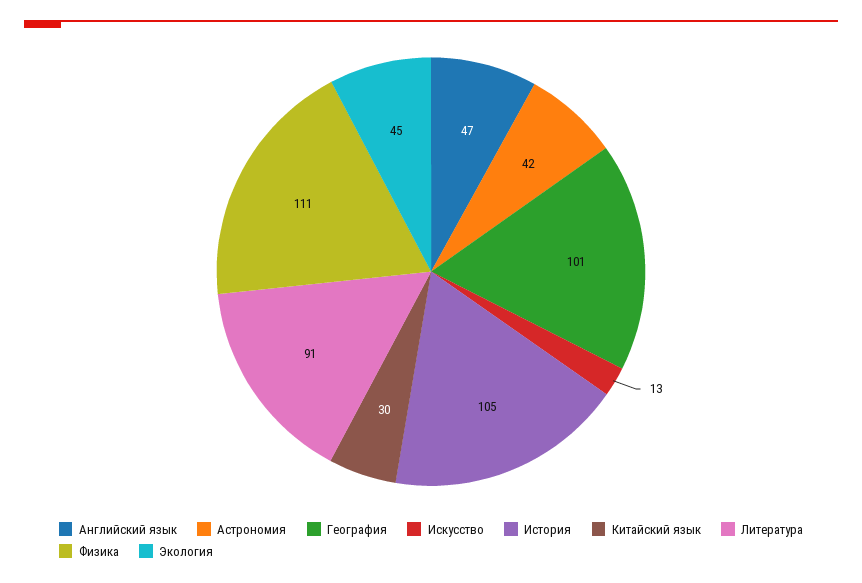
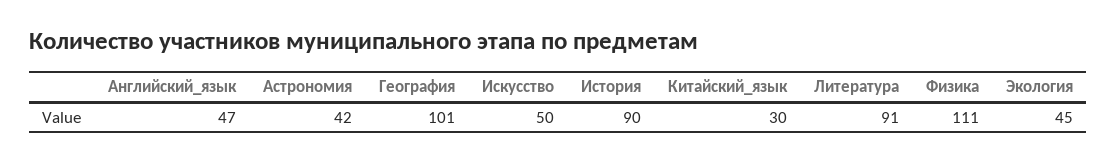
  {
    "Английский язык": 47,
    "Астрономия": 42,
    "География": 101,
-   "Искусство": 13,
+   "Искусство": 50,
-   "История": 105,
+   "История": 90,
    "Китайский язык": 30,
    "Литература": 91,
    "Физика": 111,
    "Экология": 45
  }

